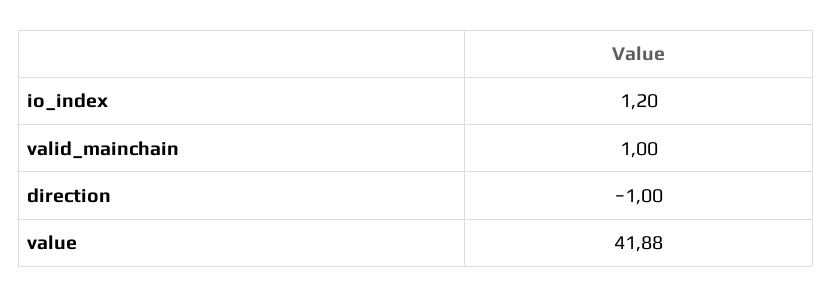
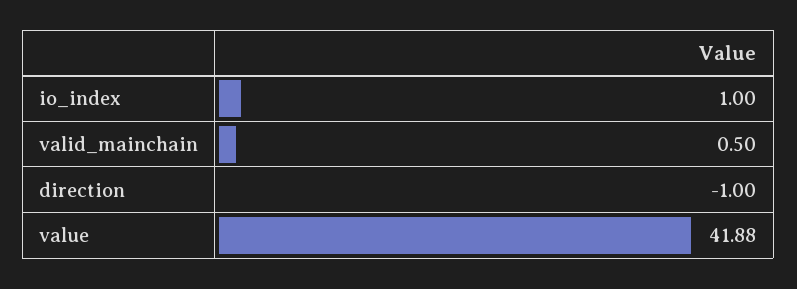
  {
-   "io_index": 1.2,
+   "io_index": 1,
-   "valid_mainchain": 1,
+   "valid_mainchain": 0.5,
    "direction": -1,
    "value": 41.88
  }

